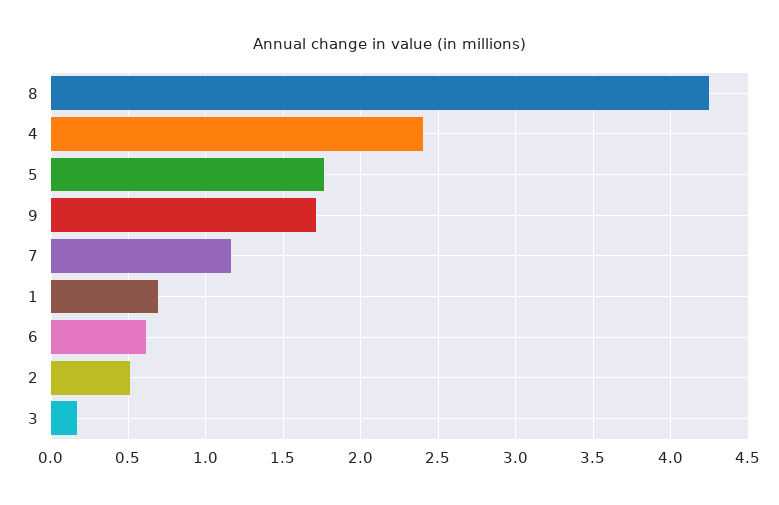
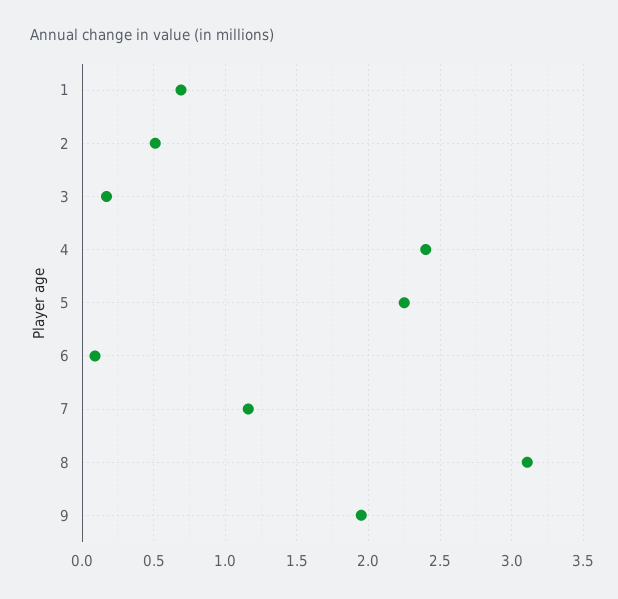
  {
-   "8": 4.25,
+   "8": 3.1,
    "4": 2.4,
-   "5": 1.75,
+   "5": 2.25,
-   "9": 1.7,
+   "9": 1.95,
    "7": 1.15,
    "1": 0.7,
-   "6": 0.6,
+   "6": 0.1,
    "2": 0.5,
    "3": 0.15
  }

